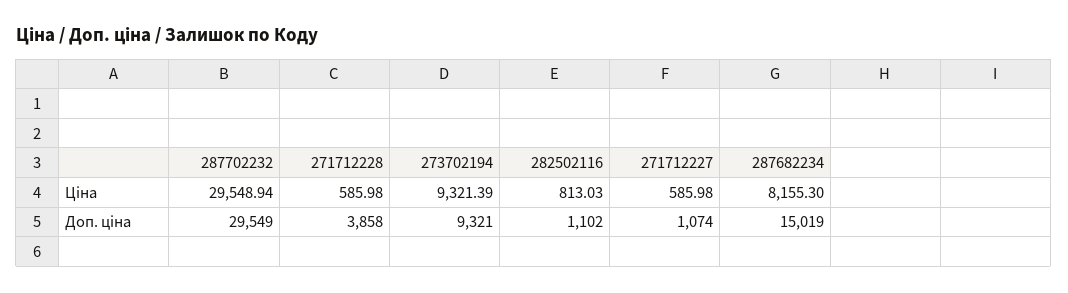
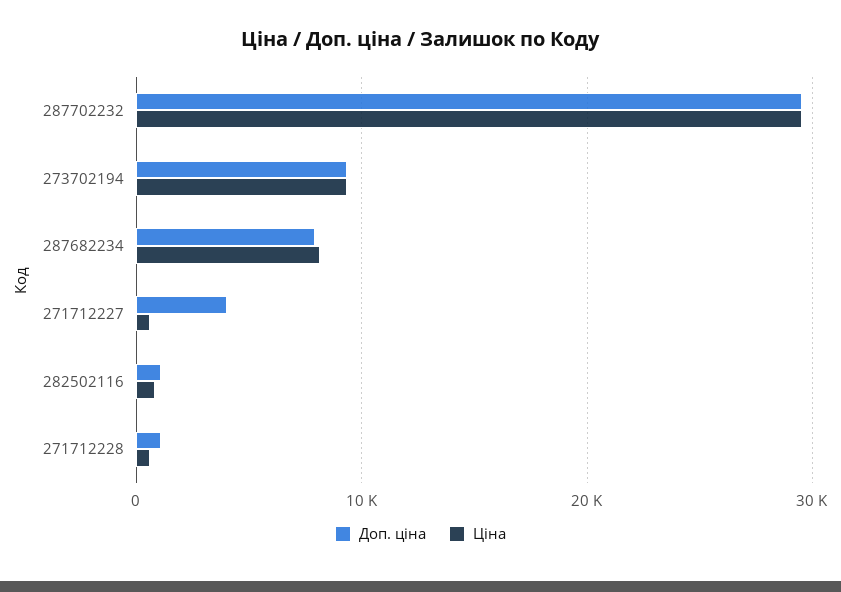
  {
    "Ціна": {
      "287702232": 29548.94,
      "271712228": 585.98,
      "273702194": 9321.39,
      "282502116": 813.03,
      "271712227": 585.98,
      "287682234": 8155.3
    },
    "Доп. ціна": {
      "287702232": 29549,
-     "271712228": 3858,
+     "271712228": 1000,
      "273702194": 9321,
      "282502116": 1102,
-     "271712227": 1074,
+     "271712227": 4000,
-     "287682234": 15019
+     "287682234": 8000
    }
  }

